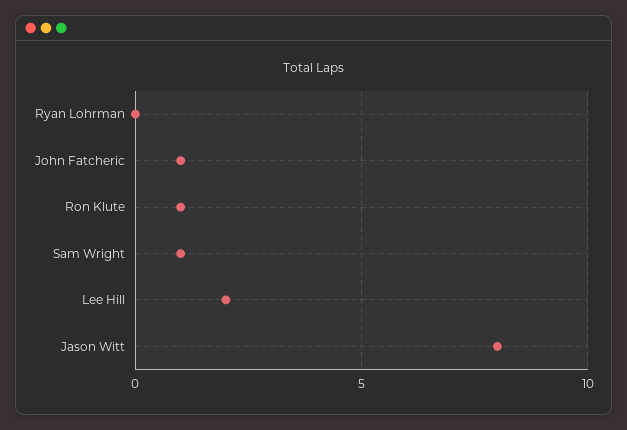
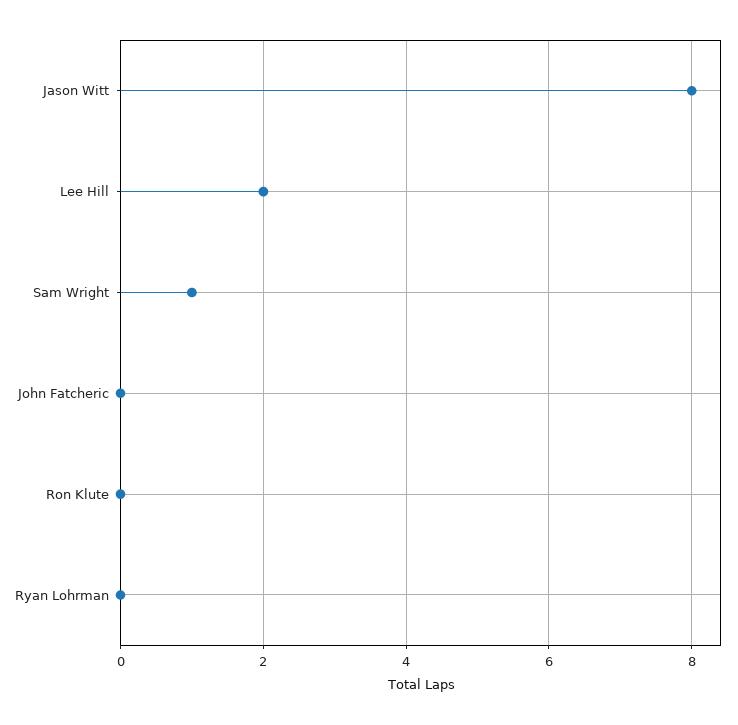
  {
    "Ryan Lohrman": 0,
-   "John Fatcheric": 1,
+   "John Fatcheric": 0,
-   "Ron Klute": 1,
+   "Ron Klute": 0,
    "Sam Wright": 1,
    "Lee Hill": 2,
    "Jason Witt": 8
  }

